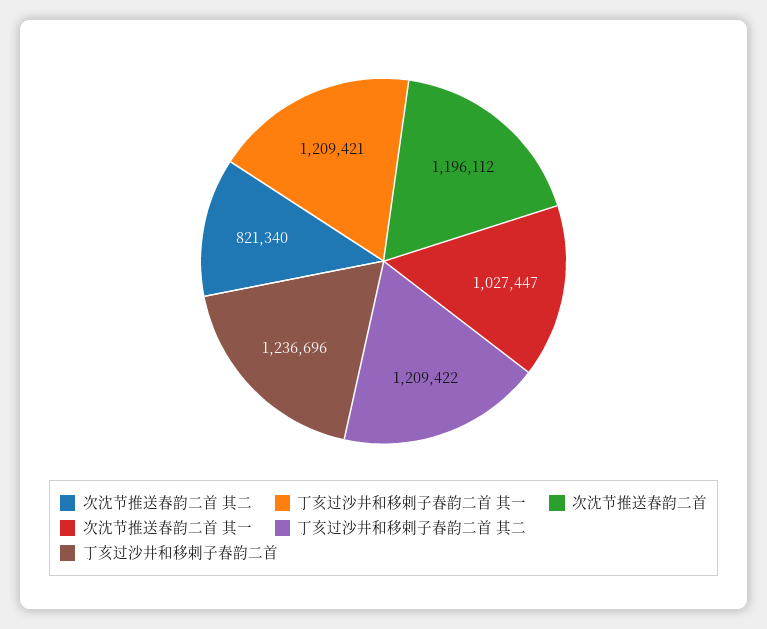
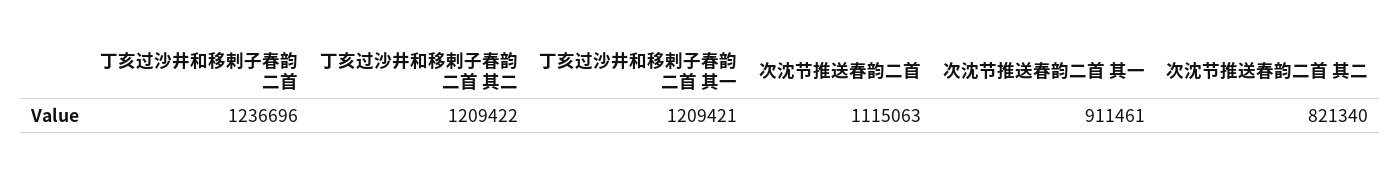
  {
    "次沈节推送春韵二首 其二": 821340,
    "丁亥过沙井和移剌子春韵二首 其一": 1209421,
-   "次沈节推送春韵二首": 1196112,
+   "次沈节推送春韵二首": 1115063,
-   "次沈节推送春韵二首 其一": 1027447,
+   "次沈节推送春韵二首 其一": 911461,
    "丁亥过沙井和移剌子春韵二首 其二": 1209422,
    "丁亥过沙井和移剌子春韵二首": 1236696
  }

